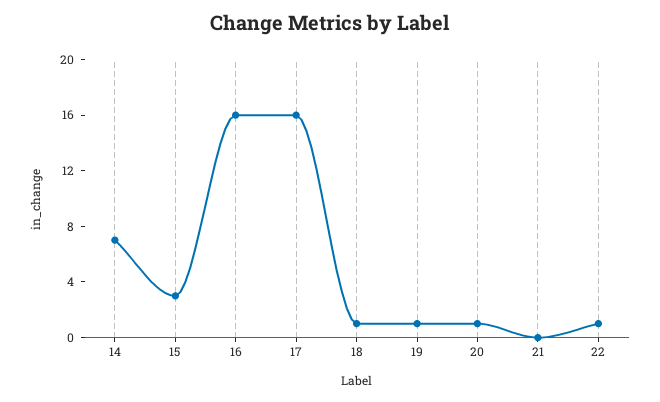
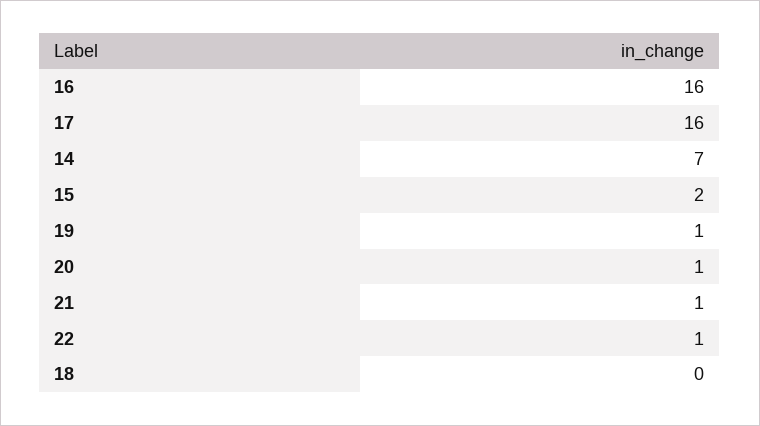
  {
    "14": 7,
-   "15": 3,
+   "15": 2,
    "16": 16,
    "17": 16,
-   "18": 1,
+   "18": 0,
    "19": 1,
    "20": 1,
-   "21": 0,
+   "21": 1,
    "22": 1
  }

